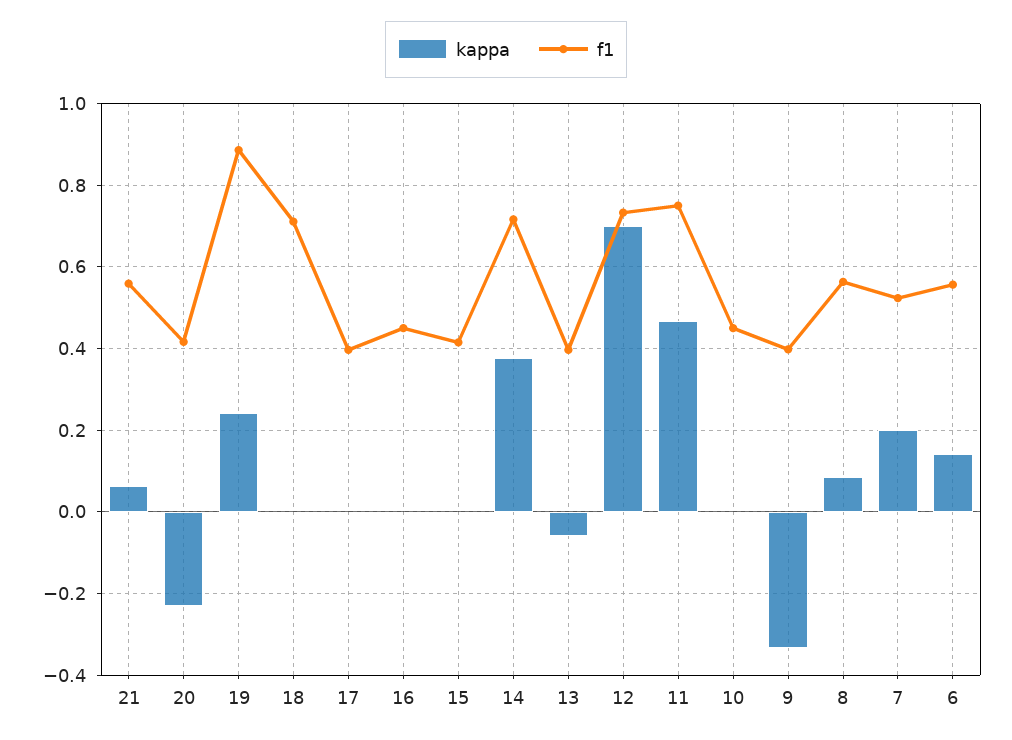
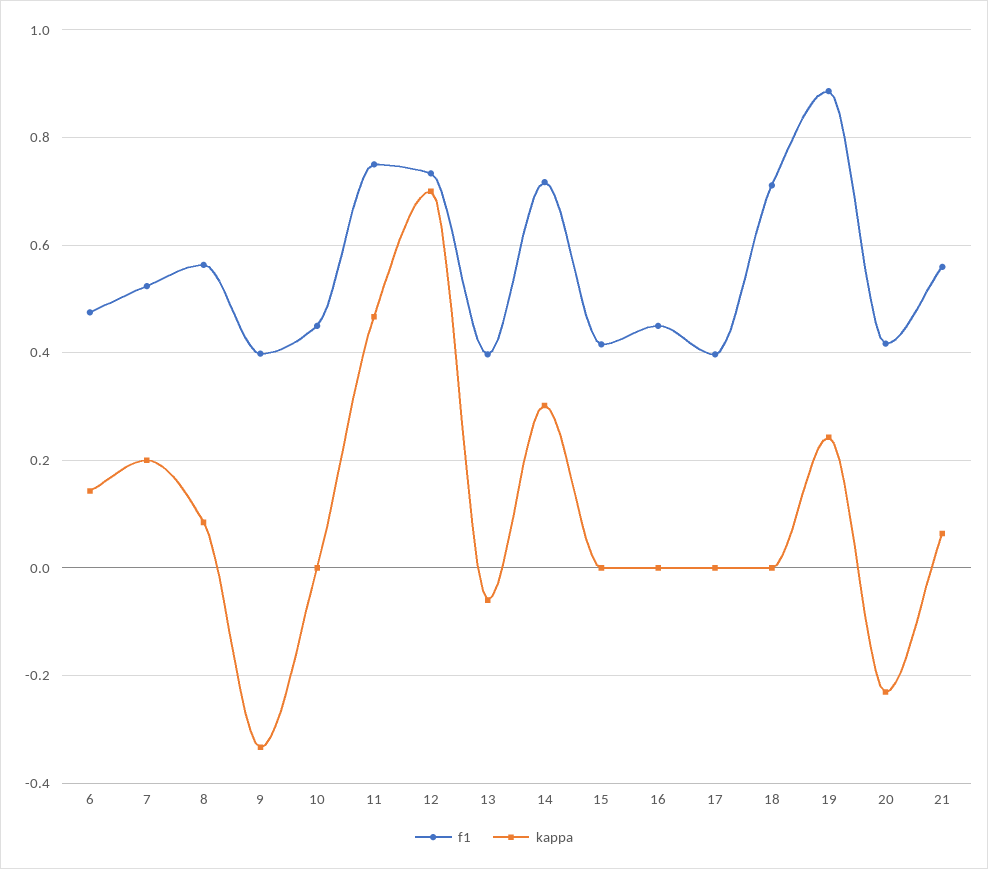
  {
    "kappa": {
      "21": 0.06,
      "20": -0.24,
      "19": 0.24,
      "18": 0,
      "17": 0,
      "16": 0,
      "15": 0,
-     "14": 0.38,
+     "14": 0.3,
      "13": -0.06,
      "12": 0.7,
      "11": 0.46,
      "10": 0,
      "9": -0.34,
      "8": 0.08,
      "7": 0.2,
      "6": 0.14
    },
    "f1": {
      "21": 0.56,
      "20": 0.42,
      "19": 0.88,
      "18": 0.72,
      "17": 0.4,
      "16": 0.46,
      "15": 0.42,
      "14": 0.72,
      "13": 0.4,
      "12": 0.74,
      "11": 0.76,
      "10": 0.46,
      "9": 0.4,
      "8": 0.56,
      "7": 0.52,
-     "6": 0.56
+     "6": 0.48
    }
  }

